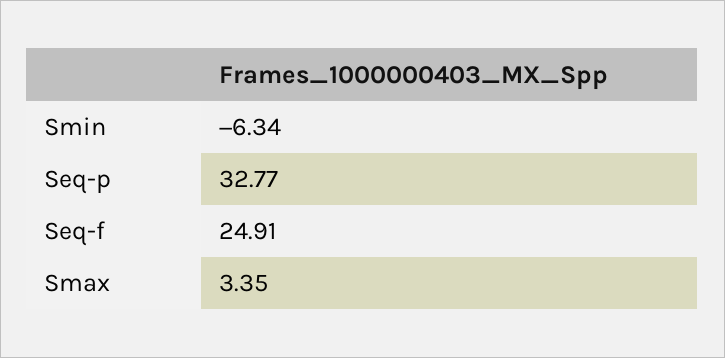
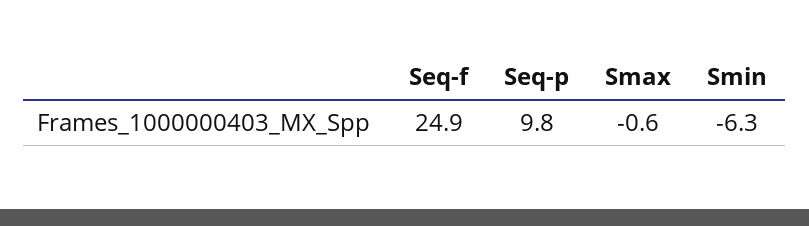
  {
    "Smin": -6.34,
-   "Seq-p": 32.77,
+   "Seq-p": 9.8,
    "Seq-f": 24.91,
-   "Smax": 3.35
+   "Smax": -0.6
  }

